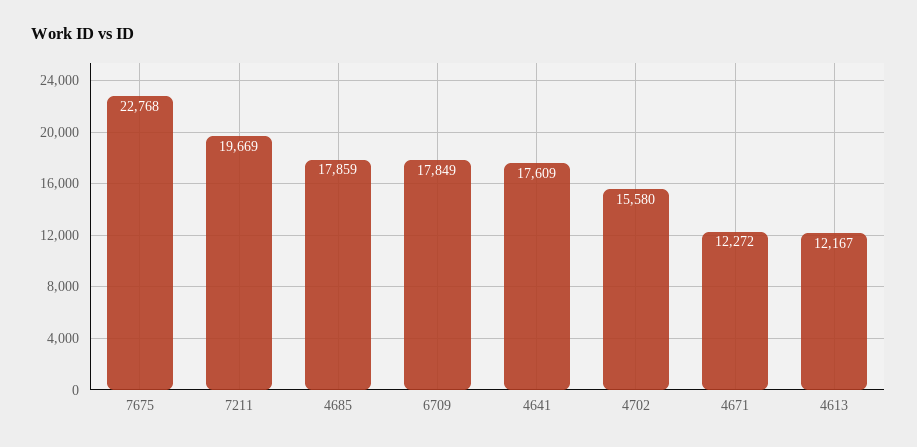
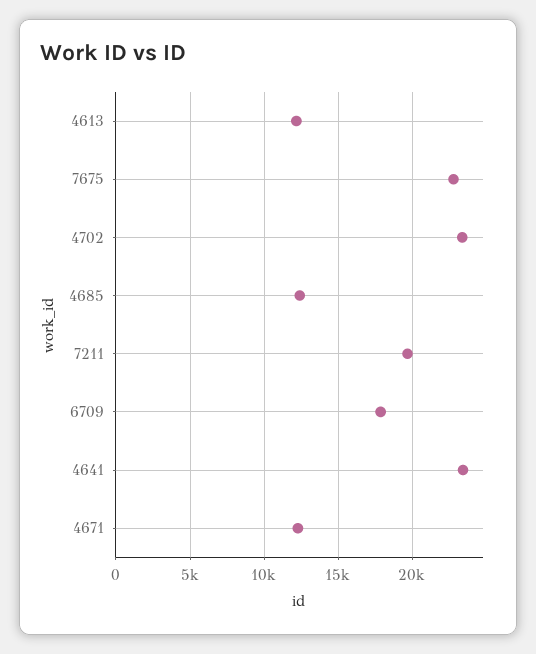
  {
    "7675": 22768,
    "7211": 19669,
-   "4685": 17859,
+   "4685": 12500,
    "6709": 17849,
-   "4641": 17609,
+   "4641": 23500,
-   "4702": 15580,
+   "4702": 23500,
    "4671": 12272,
    "4613": 12167
  }

